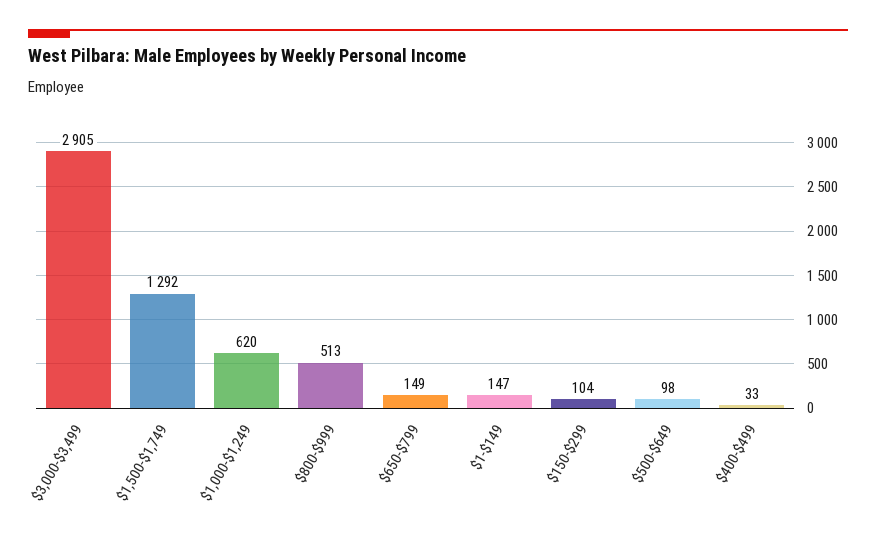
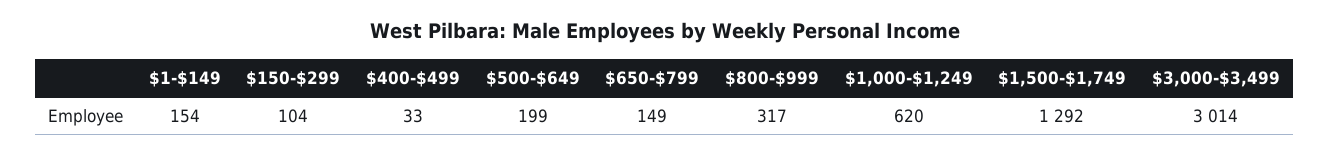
  {
-   "$3,000-$3,499": 2905,
+   "$3,000-$3,499": 3014,
    "$1,500-$1,749": 1292,
    "$1,000-$1,249": 620,
-   "$800-$999": 513,
+   "$800-$999": 317,
    "$650-$799": 149,
-   "$1-$149": 147,
+   "$1-$149": 154,
    "$150-$299": 104,
-   "$500-$649": 98,
+   "$500-$649": 199,
    "$400-$499": 33
  }

